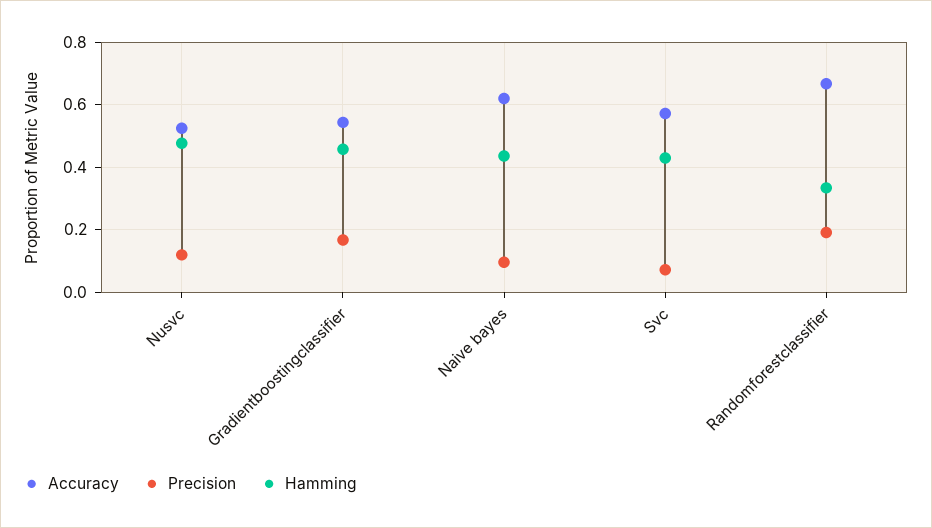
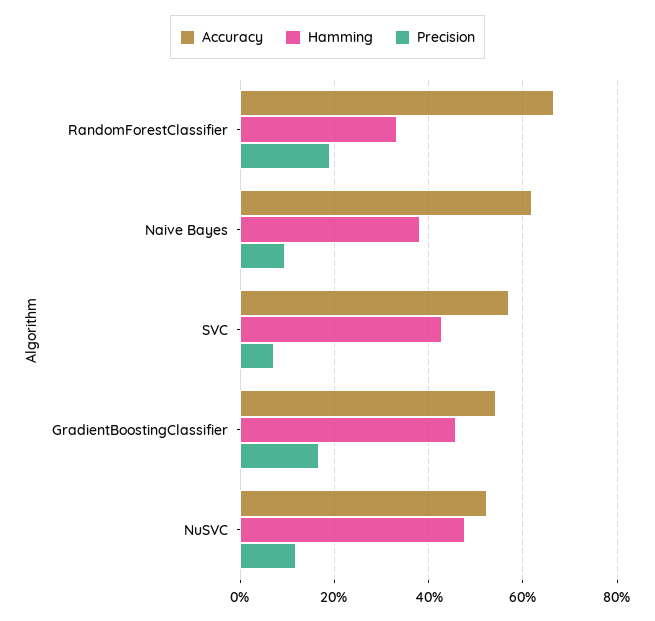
  {
    "Accuracy": {
      "Nusvc": 0.52,
      "Gradientboostingclassifier": 0.54,
      "Naive bayes": 0.62,
      "Svc": 0.58,
      "Randomforestclassifier": 0.66
    },
    "Precision": {
      "Nusvc": 0.12,
      "Gradientboostingclassifier": 0.16,
      "Naive bayes": 0.1,
      "Svc": 0.08,
      "Randomforestclassifier": 0.2
    },
    "Hamming": {
      "Nusvc": 0.48,
      "Gradientboostingclassifier": 0.46,
-     "Naive bayes": 0.44,
+     "Naive bayes": 0.38,
      "Svc": 0.42,
      "Randomforestclassifier": 0.34
    }
  }

